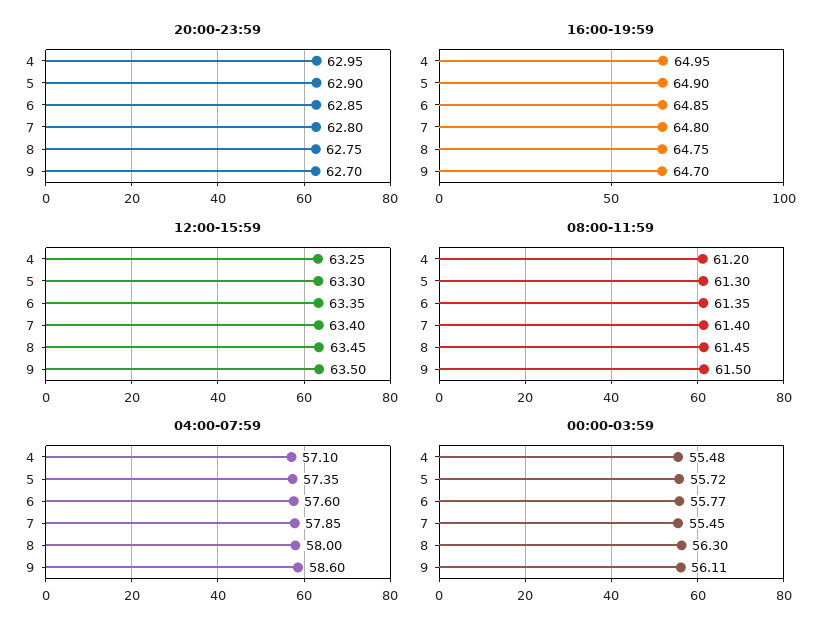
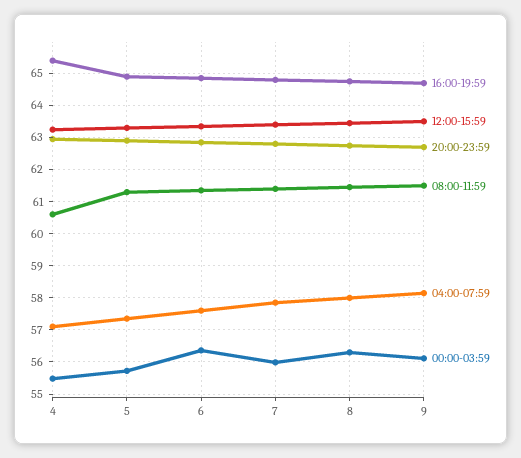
  {
    "20:00-23:59": {
      "4": 62.95,
      "5": 62.9,
      "6": 62.85,
      "7": 62.8,
      "8": 62.75,
      "9": 62.7
    },
    "16:00-19:59": {
-     "4": 64.95,
+     "4": 65.4,
      "5": 64.9,
      "6": 64.85,
      "7": 64.8,
      "8": 64.75,
      "9": 64.7
    },
    "12:00-15:59": {
      "4": 63.25,
      "5": 63.3,
      "6": 63.35,
      "7": 63.4,
      "8": 63.45,
      "9": 63.5
    },
    "08:00-11:59": {
-     "4": 61.2,
+     "4": 60.6,
      "5": 61.3,
      "6": 61.35,
      "7": 61.4,
      "8": 61.45,
      "9": 61.5
    },
    "04:00-07:59": {
      "4": 57.1,
      "5": 57.35,
      "6": 57.6,
      "7": 57.85,
      "8": 58,
-     "9": 58.6
+     "9": 58.2
    },
    "00:00-03:59": {
      "4": 55.48,
      "5": 55.72,
-     "6": 55.77,
+     "6": 56.4,
-     "7": 55.45,
+     "7": 56,
      "8": 56.3,
      "9": 56.11
    }
  }

